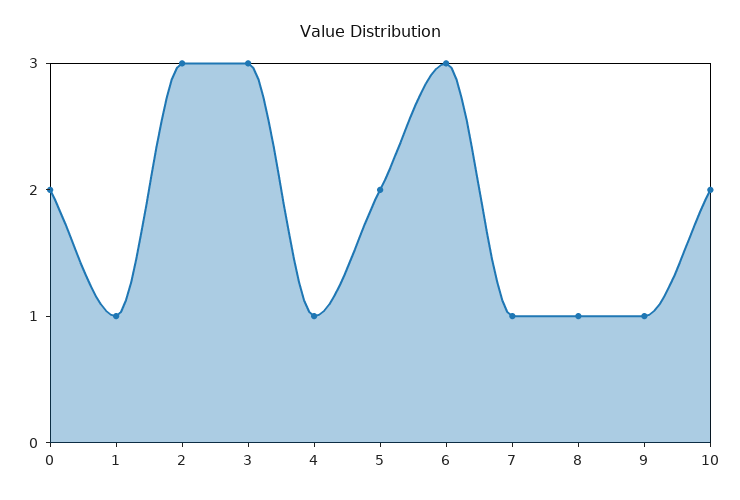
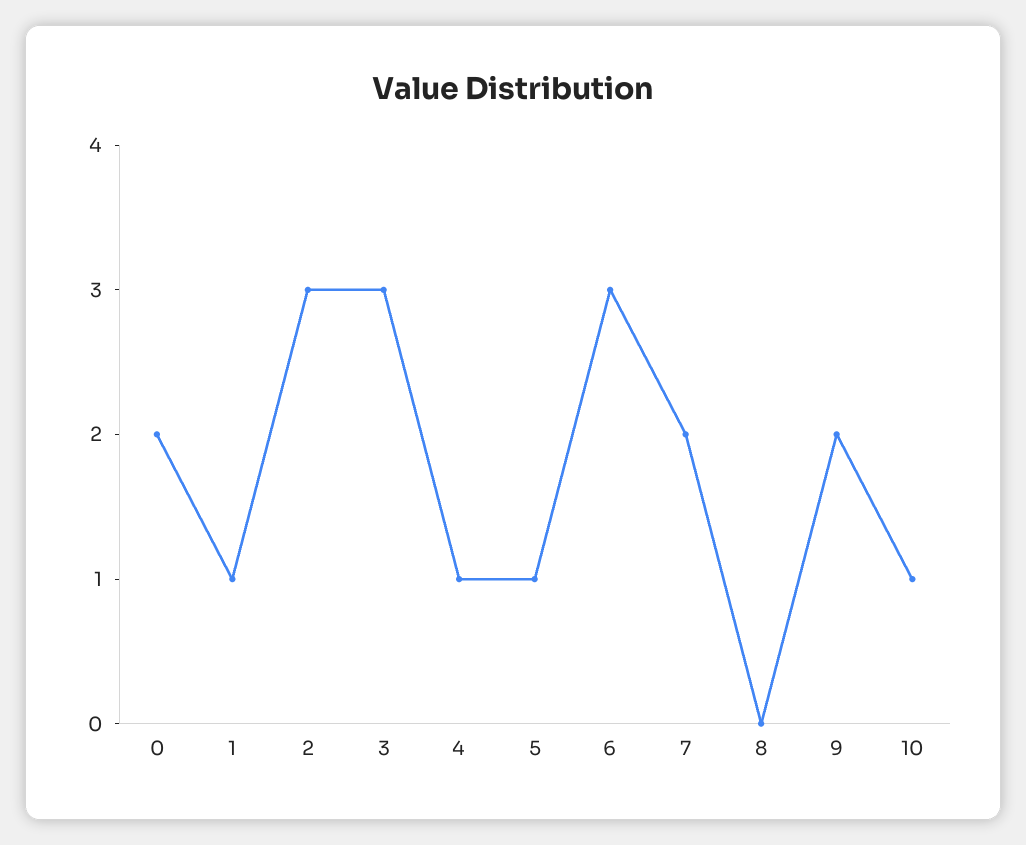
  {
    "0": 2,
    "1": 1,
    "2": 3,
    "3": 3,
    "4": 1,
-   "5": 2,
+   "5": 1,
    "6": 3,
-   "7": 1,
+   "7": 2,
-   "8": 1,
+   "8": 0,
-   "9": 1,
+   "9": 2,
-   "10": 2
+   "10": 1
  }

